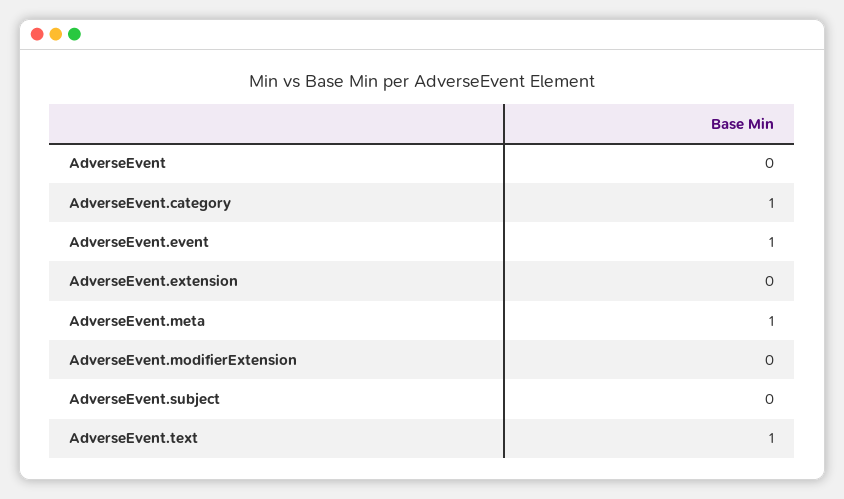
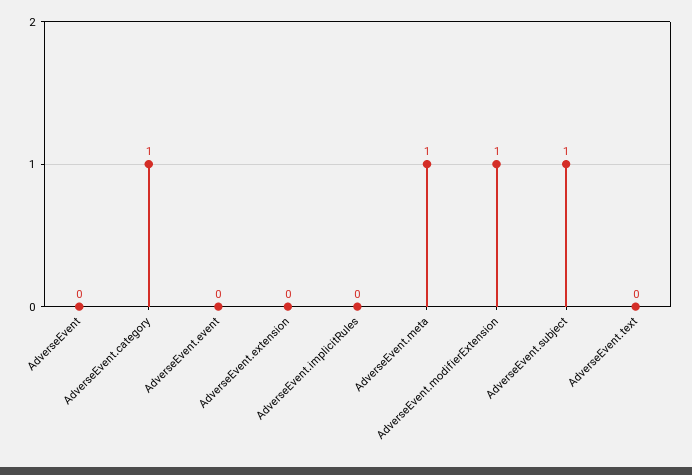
  {
    "AdverseEvent": 0,
    "AdverseEvent.category": 1,
-   "AdverseEvent.event": 1,
+   "AdverseEvent.event": 0,
    "AdverseEvent.extension": 0,
    "AdverseEvent.meta": 1,
-   "AdverseEvent.modifierExtension": 0,
+   "AdverseEvent.modifierExtension": 1,
-   "AdverseEvent.subject": 0,
+   "AdverseEvent.subject": 1,
-   "AdverseEvent.text": 1
+   "AdverseEvent.text": 0,
+   "AdverseEvent.implicitRules": 0
  }

